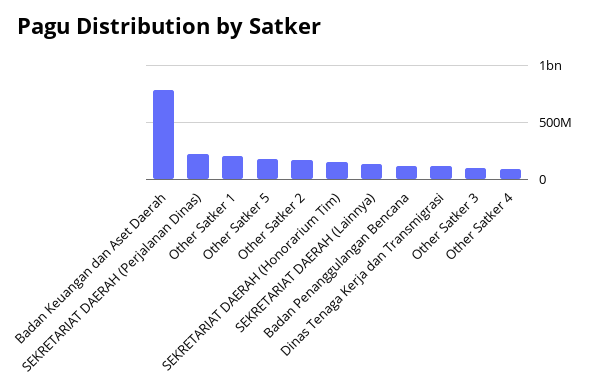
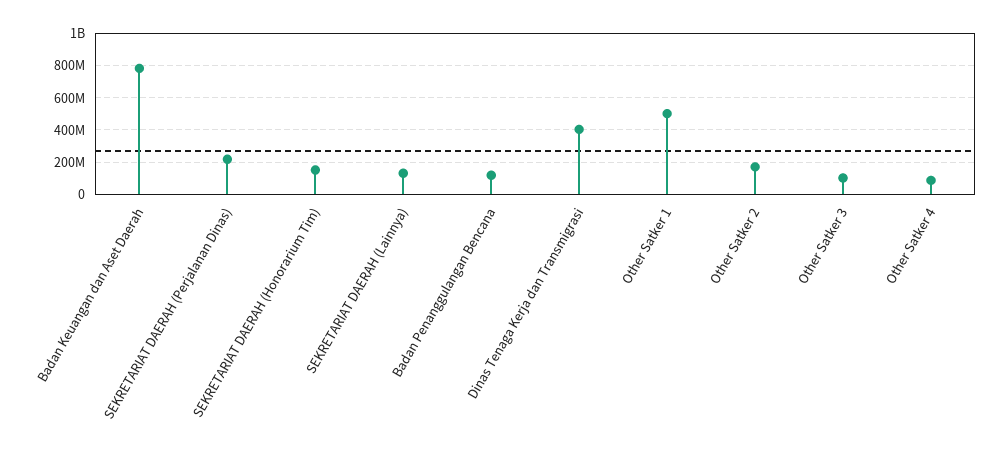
  {
    "Badan Keuangan dan Aset Daerah": 800000000,
    "SEKRETARIAT DAERAH (Perjalanan Dinas)": 200000000,
-   "Other Satker 1": 200000000,
+   "Other Satker 1": 500000000,
-   "Other Satker 5": 200000000,
    "Other Satker 2": 150000000,
    "SEKRETARIAT DAERAH (Honorarium Tim)": 150000000,
    "SEKRETARIAT DAERAH (Lainnya)": 150000000,
    "Badan Penanggulangan Bencana": 100000000,
-   "Dinas Tenaga Kerja dan Transmigrasi": 100000000,
+   "Dinas Tenaga Kerja dan Transmigrasi": 400000000,
    "Other Satker 3": 100000000,
    "Other Satker 4": 100000000
  }

